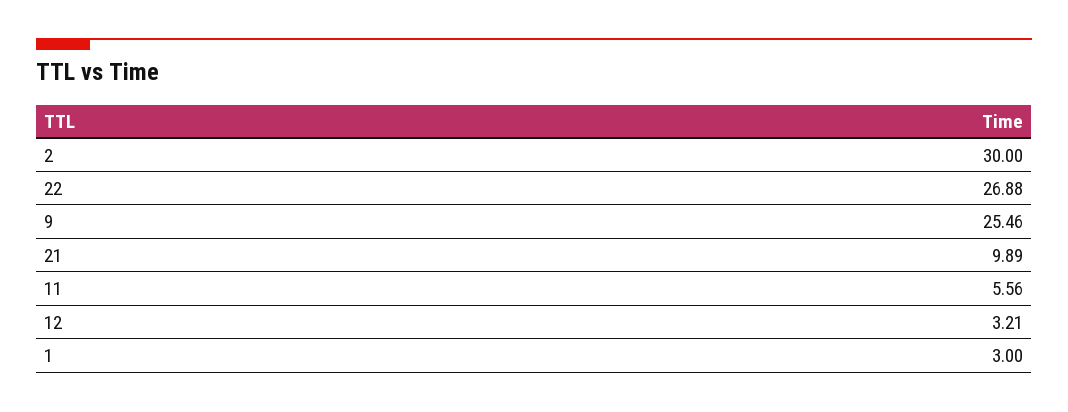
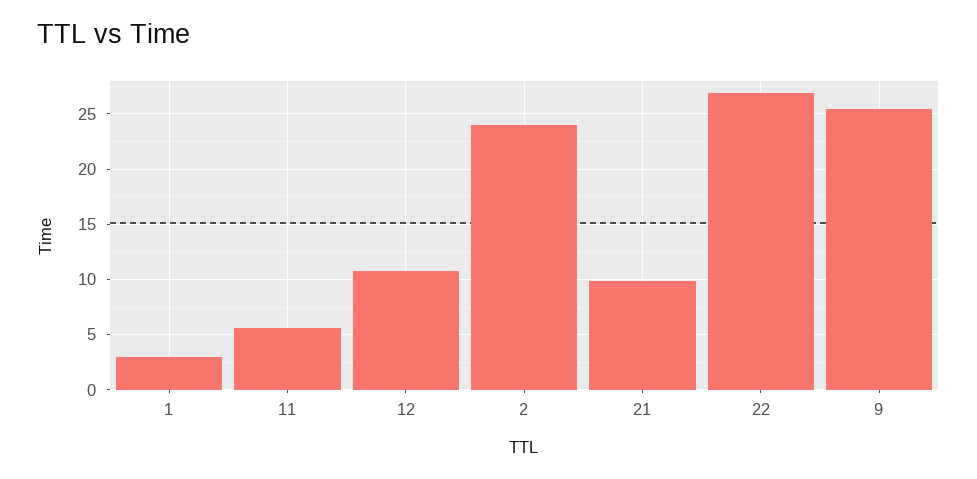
  {
-   "2": 30,
+   "2": 24,
    "22": 26.88,
    "9": 25.46,
    "21": 9.89,
    "11": 5.56,
-   "12": 3.21,
+   "12": 11,
    "1": 3
  }

